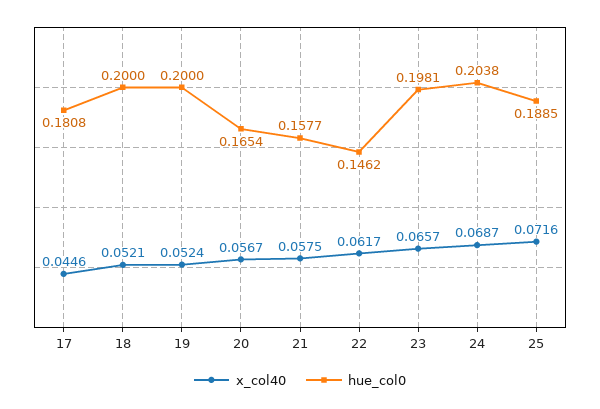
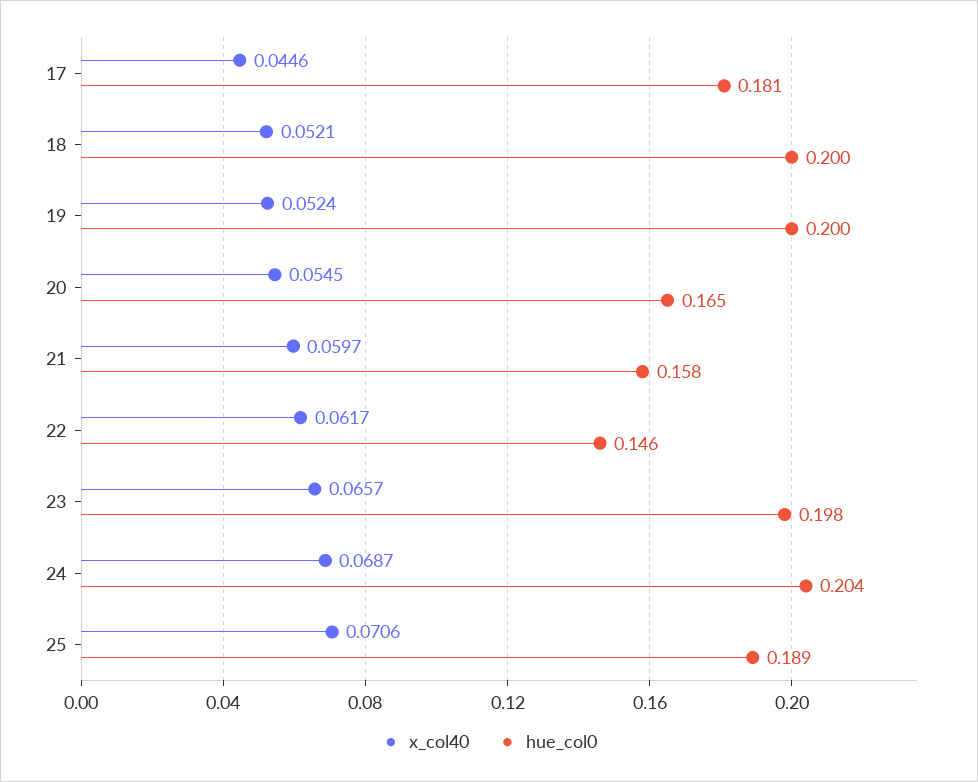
  {
    "x_col40": {
      "17": 0.0446,
      "18": 0.0521,
      "19": 0.0524,
-     "20": 0.0567,
+     "20": 0.0545,
-     "21": 0.0575,
+     "21": 0.0597,
      "22": 0.0617,
      "23": 0.0657,
      "24": 0.0687,
-     "25": 0.0716
+     "25": 0.0706
    },
    "hue_col0": {
      "17": 0.1808,
      "18": 0.2,
      "19": 0.2,
      "20": 0.1654,
      "21": 0.1577,
      "22": 0.1462,
      "23": 0.1981,
      "24": 0.2038,
      "25": 0.1885
    }
  }

